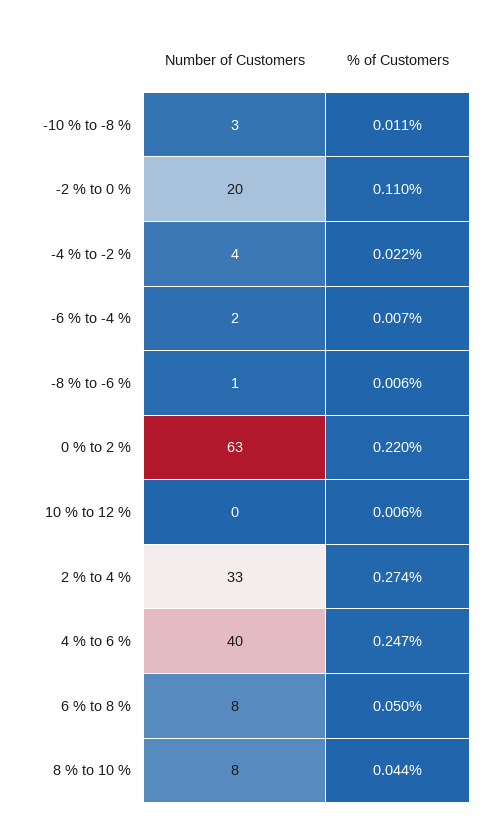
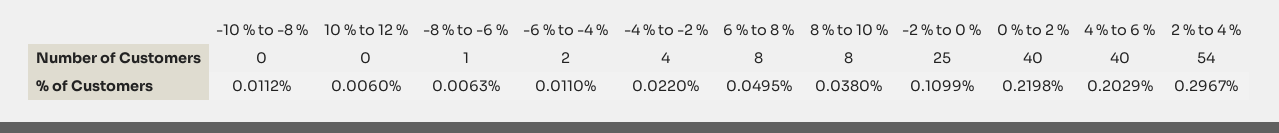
  {
    "Number of Customers": {
-     "-10 % to -8 %": 3,
+     "-10 % to -8 %": 0,
-     "-2 % to 0 %": 20,
+     "-2 % to 0 %": 25,
      "-4 % to -2 %": 4,
      "-6 % to -4 %": 2,
      "-8 % to -6 %": 1,
-     "0 % to 2 %": 63,
+     "0 % to 2 %": 40,
      "10 % to 12 %": 0,
-     "2 % to 4 %": 33,
+     "2 % to 4 %": 54,
      "4 % to 6 %": 40,
      "6 % to 8 %": 8,
      "8 % to 10 %": 8
    },
    "% of Customers": {
      "-10 % to -8 %": 0.0112,
      "-2 % to 0 %": 0.1099,
      "-4 % to -2 %": 0.022,
-     "-6 % to -4 %": 0.007,
+     "-6 % to -4 %": 0.011,
      "-8 % to -6 %": 0.0063,
      "0 % to 2 %": 0.2198,
      "10 % to 12 %": 0.006,
-     "2 % to 4 %": 0.274,
+     "2 % to 4 %": 0.2967,
-     "4 % to 6 %": 0.247,
+     "4 % to 6 %": 0.2029,
      "6 % to 8 %": 0.0495,
-     "8 % to 10 %": 0.044
+     "8 % to 10 %": 0.038
    }
  }

